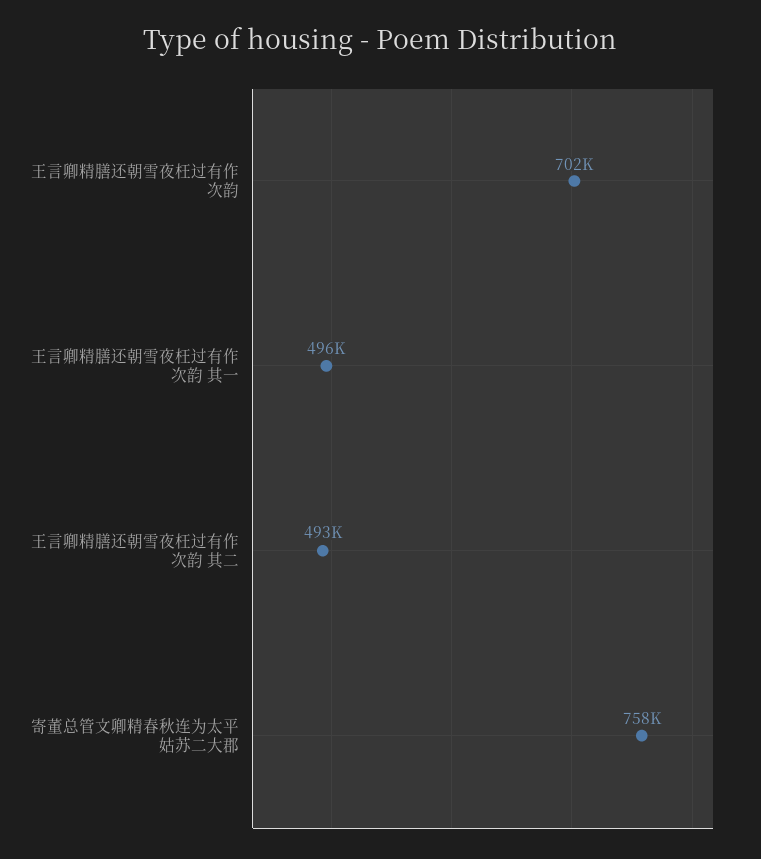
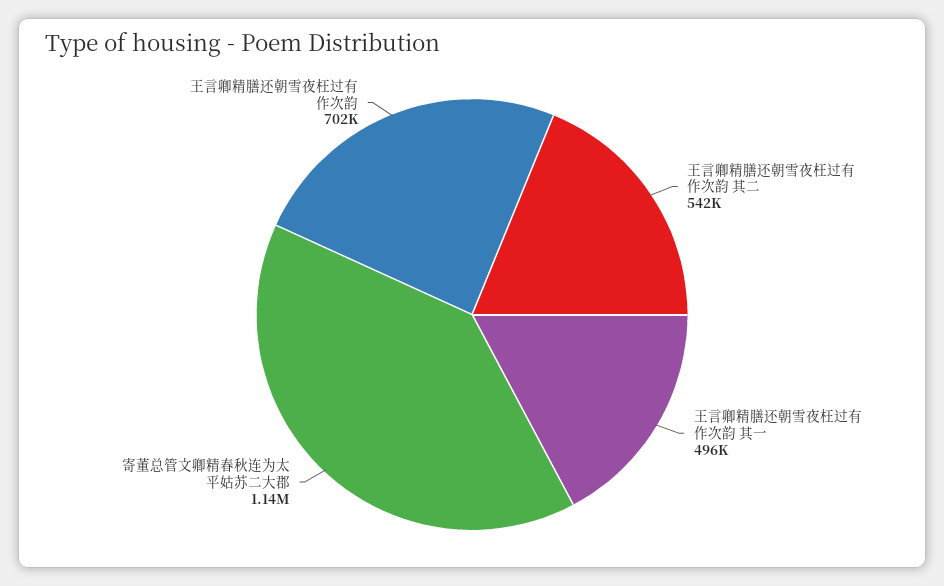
  {
    "王言卿精膳还朝雪夜枉过有作次韵": 702000,
    "王言卿精膳还朝雪夜枉过有作次韵 其一": 496000,
-   "王言卿精膳还朝雪夜枉过有作次韵 其二": 493000,
+   "王言卿精膳还朝雪夜枉过有作次韵 其二": 542000,
-   "寄董总管文卿精春秋连为太平姑苏二大郡": 758000
+   "寄董总管文卿精春秋连为太平姑苏二大郡": 1140000
  }

